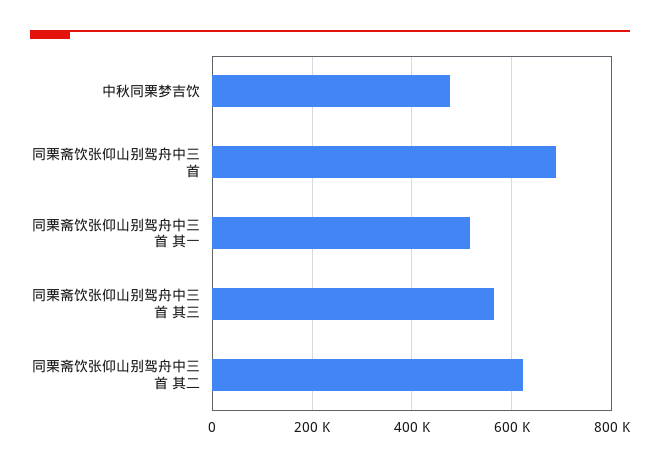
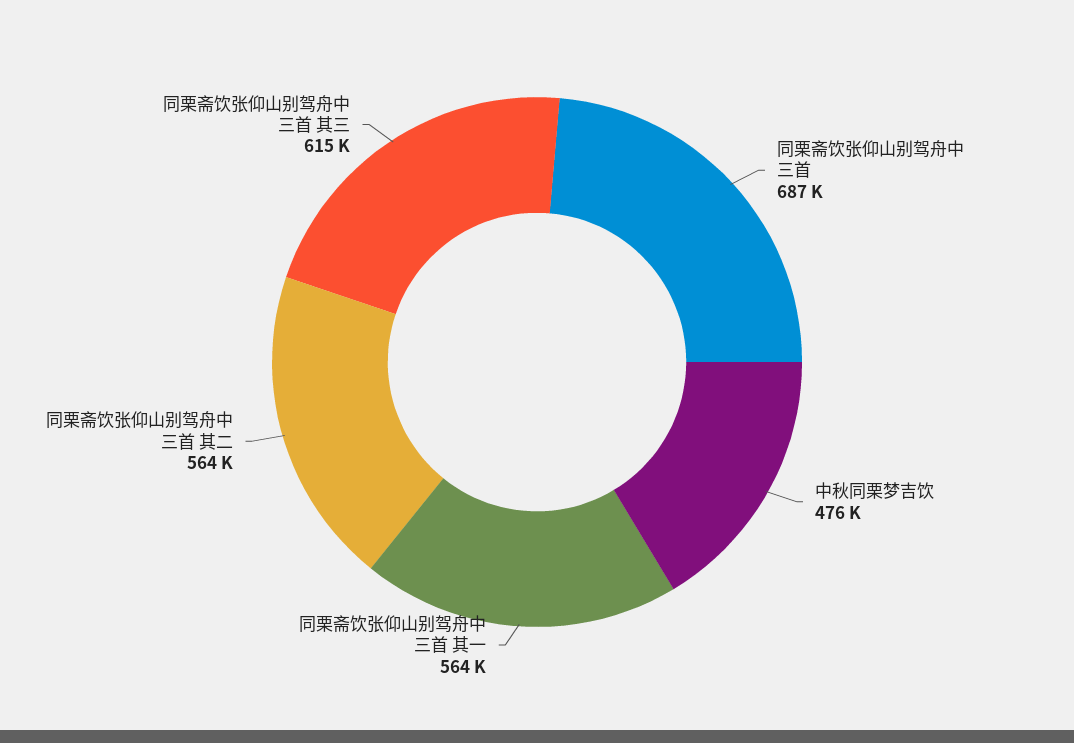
  {
    "中秋同栗梦吉饮": 476000,
    "同栗斋饮张仰山别驾舟中三首": 687000,
-   "同栗斋饮张仰山别驾舟中三首 其一": 520000,
+   "同栗斋饮张仰山别驾舟中三首 其一": 564000,
-   "同栗斋饮张仰山别驾舟中三首 其三": 560000,
+   "同栗斋饮张仰山别驾舟中三首 其三": 615000,
-   "同栗斋饮张仰山别驾舟中三首 其二": 620000
+   "同栗斋饮张仰山别驾舟中三首 其二": 564000
  }

